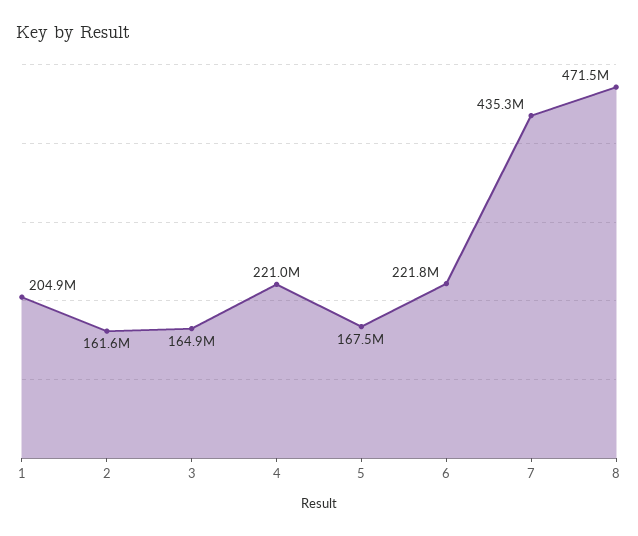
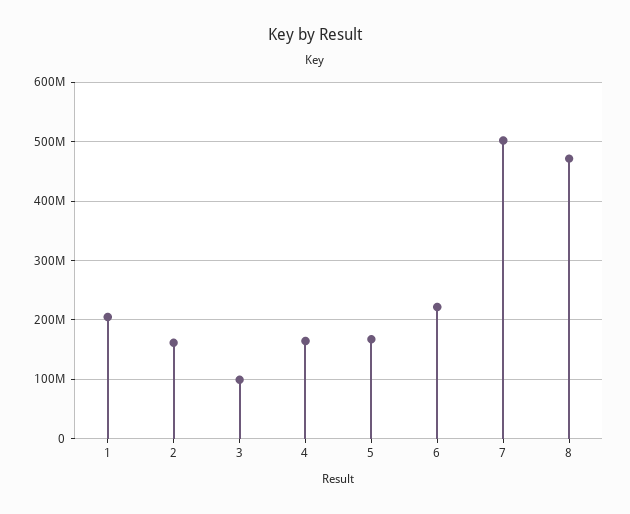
  {
    "1": 204900000,
    "2": 161600000,
-   "3": 164900000,
+   "3": 100000000,
-   "4": 221000000,
+   "4": 160000000,
    "5": 167500000,
    "6": 221800000,
-   "7": 435300000,
+   "7": 500000000,
    "8": 471500000
  }

